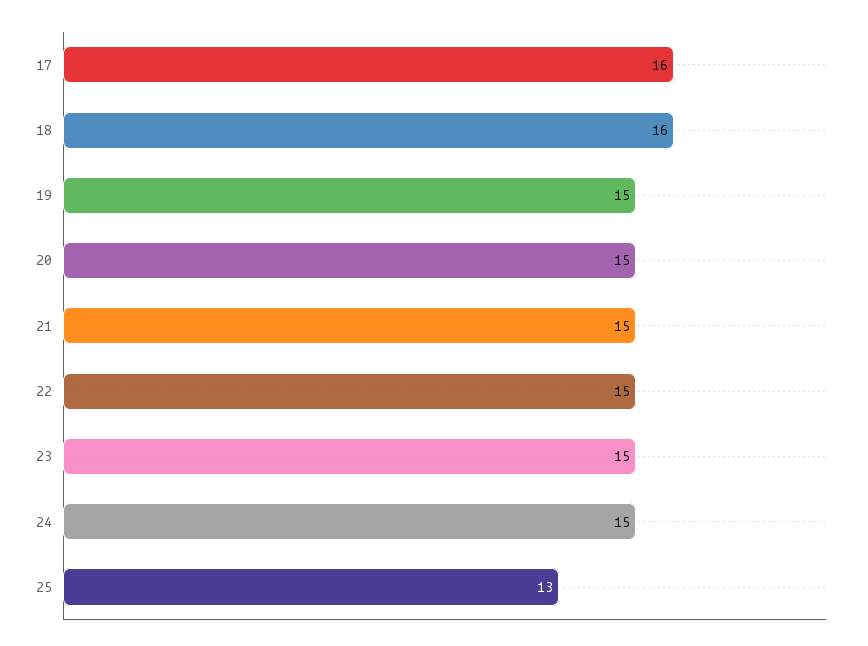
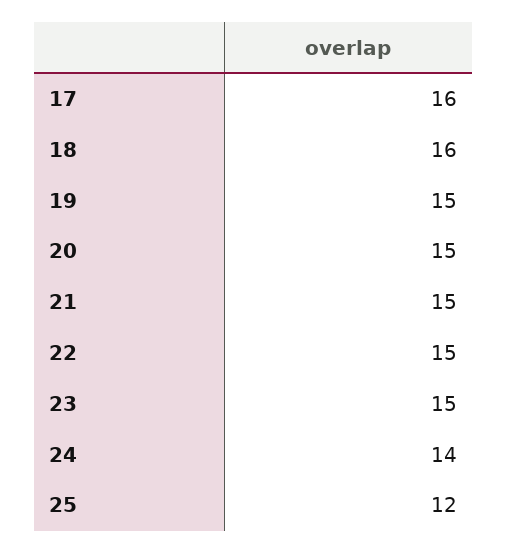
  {
    "17": 16,
    "18": 16,
    "19": 15,
    "20": 15,
    "21": 15,
    "22": 15,
    "23": 15,
-   "24": 15,
+   "24": 14,
-   "25": 13
+   "25": 12
  }

